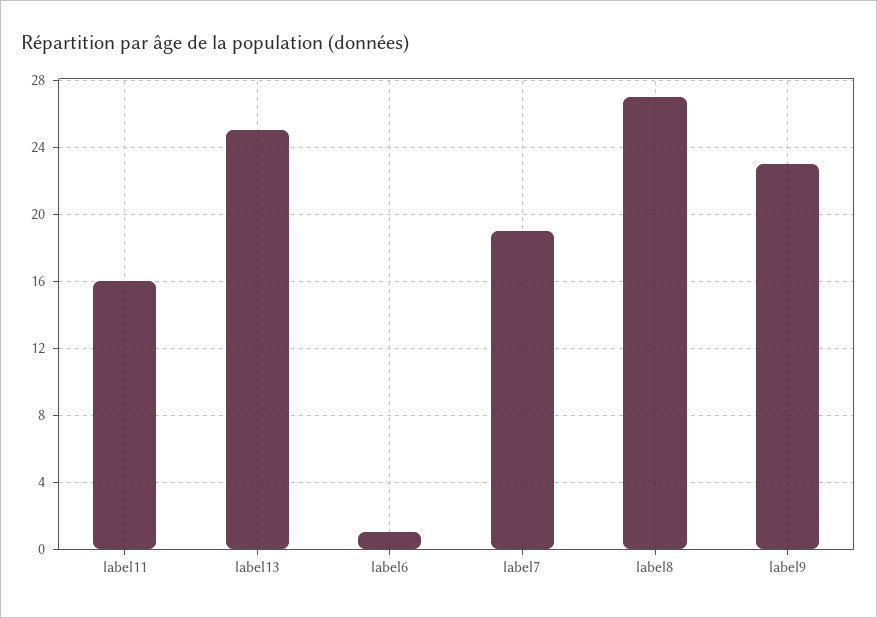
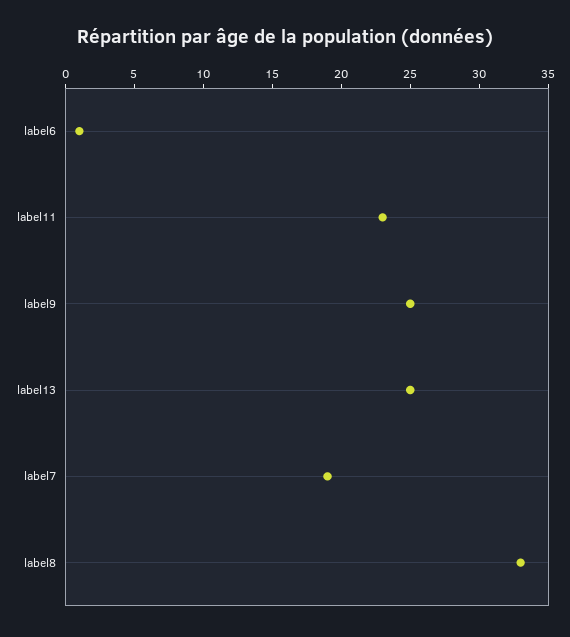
  {
-   "label11": 16,
+   "label11": 23,
    "label13": 25,
    "label6": 1,
    "label7": 19,
-   "label8": 27,
+   "label8": 33,
-   "label9": 23
+   "label9": 25
  }

